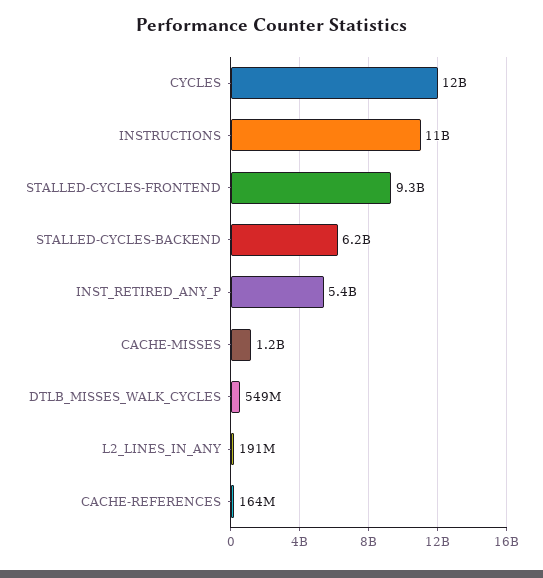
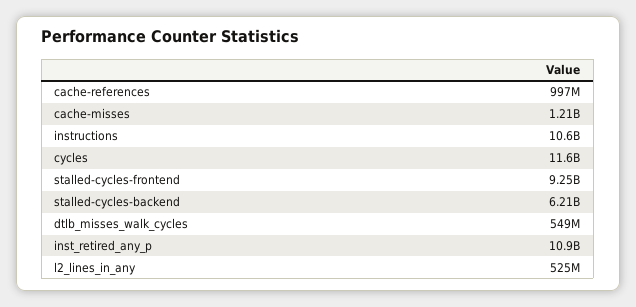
  {
    "CYCLES": 11600000000,
    "INSTRUCTIONS": 10600000000,
    "STALLED-CYCLES-FRONTEND": 9250000000,
    "STALLED-CYCLES-BACKEND": 6210000000,
-   "INST_RETIRED_ANY_P": 5400000000,
+   "INST_RETIRED_ANY_P": 10900000000,
    "CACHE-MISSES": 1210000000,
    "DTLB_MISSES_WALK_CYCLES": 549000000,
-   "L2_LINES_IN_ANY": 191000000,
+   "L2_LINES_IN_ANY": 525000000,
-   "CACHE-REFERENCES": 164000000
+   "CACHE-REFERENCES": 997000000
  }

